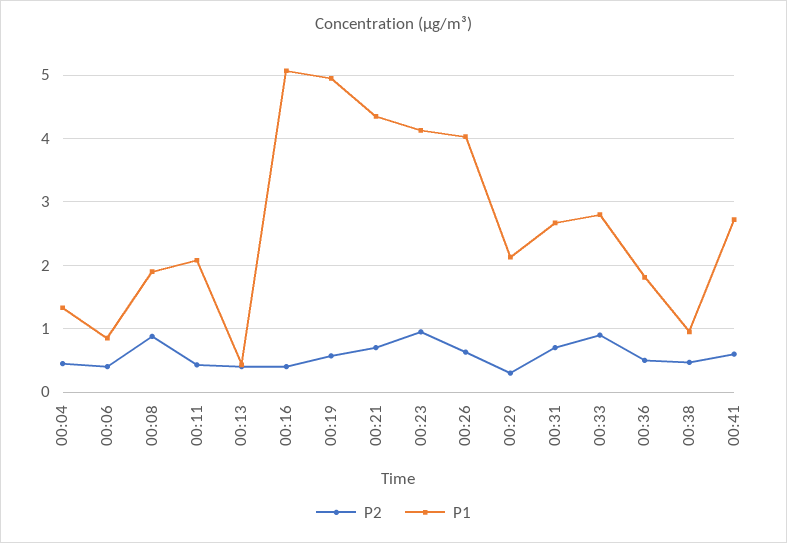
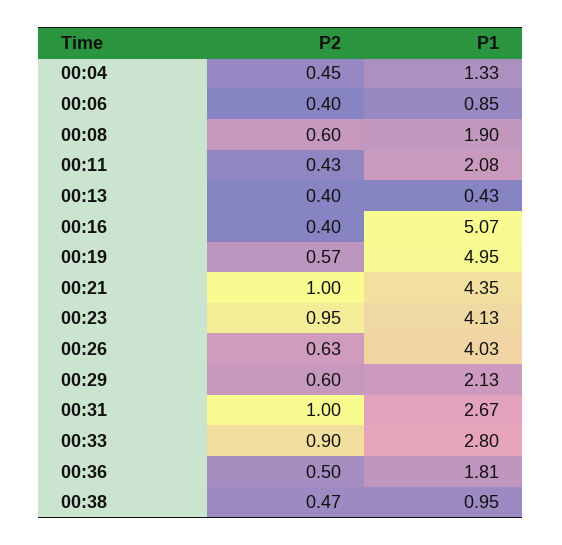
  {
    "P2": {
      "00:04": 0.45,
      "00:06": 0.4,
-     "00:08": 0.9,
+     "00:08": 0.6,
      "00:11": 0.43,
      "00:13": 0.4,
      "00:16": 0.4,
      "00:19": 0.57,
-     "00:21": 0.7,
+     "00:21": 1,
      "00:23": 0.95,
      "00:26": 0.63,
-     "00:29": 0.3,
+     "00:29": 0.6,
-     "00:31": 0.7,
+     "00:31": 1,
      "00:33": 0.9,
      "00:36": 0.5,
-     "00:38": 0.47,
+     "00:38": 0.47
-     "00:41": 0.6
    },
    "P1": {
      "00:04": 1.33,
      "00:06": 0.85,
      "00:08": 1.9,
      "00:11": 2.08,
      "00:13": 0.43,
      "00:16": 5.07,
      "00:19": 4.95,
      "00:21": 4.35,
      "00:23": 4.13,
      "00:26": 4.03,
      "00:29": 2.13,
      "00:31": 2.67,
      "00:33": 2.8,
      "00:36": 1.81,
-     "00:38": 0.95,
+     "00:38": 0.95
-     "00:41": 2.7
    }
  }

